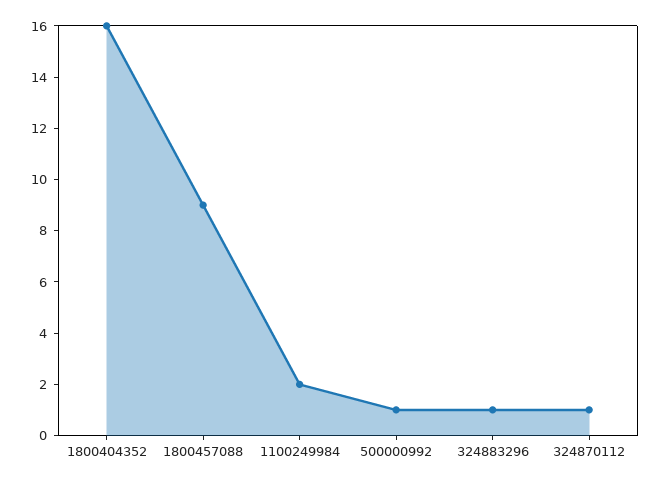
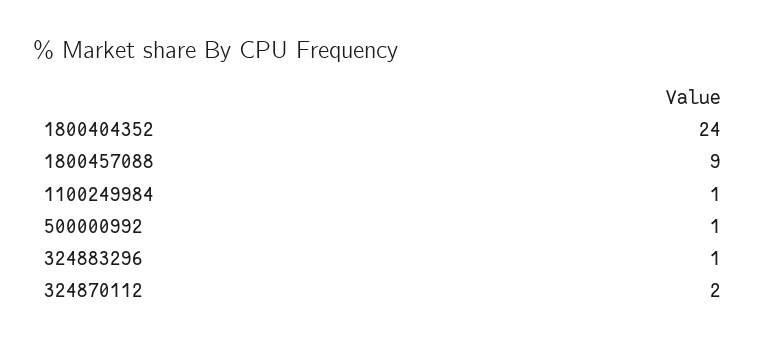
  {
-   "1800404352": 16,
+   "1800404352": 24,
    "1800457088": 9,
-   "1100249984": 2,
+   "1100249984": 1,
    "500000992": 1,
    "324883296": 1,
-   "324870112": 1
+   "324870112": 2
  }

